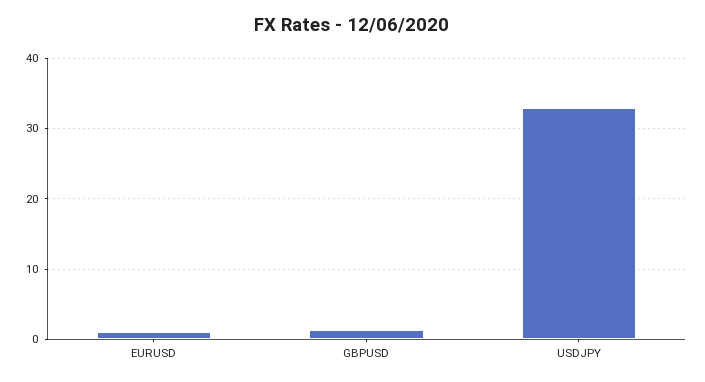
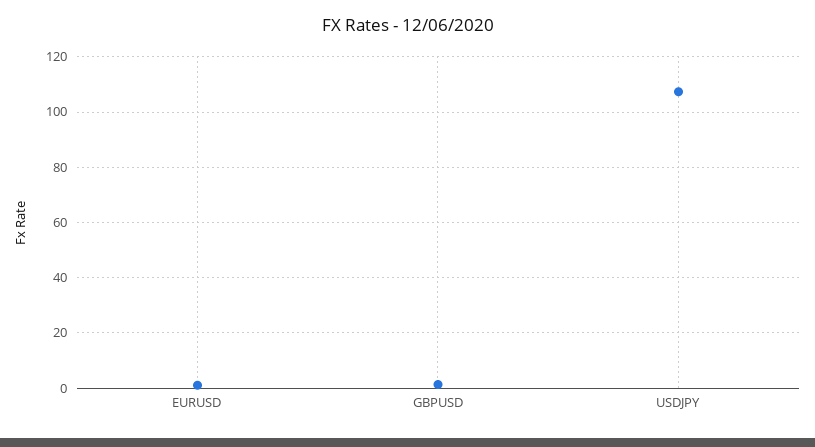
  {
    "EURUSD": 1,
    "GBPUSD": 1,
-   "USDJPY": 33
+   "USDJPY": 107.5
  }

